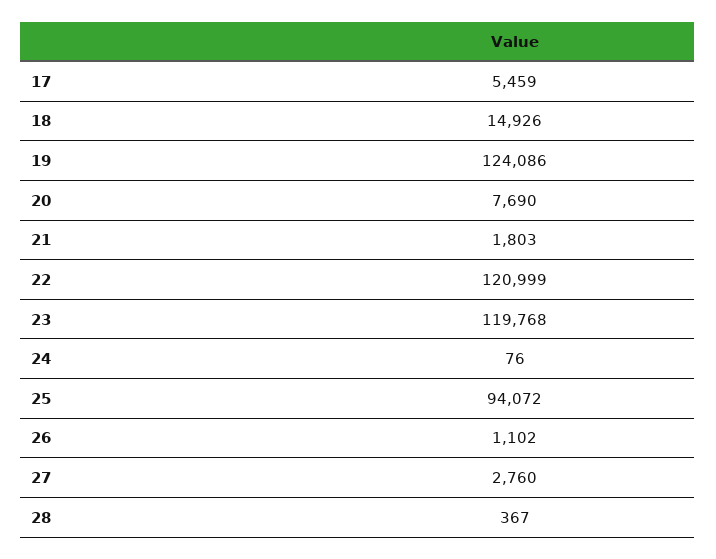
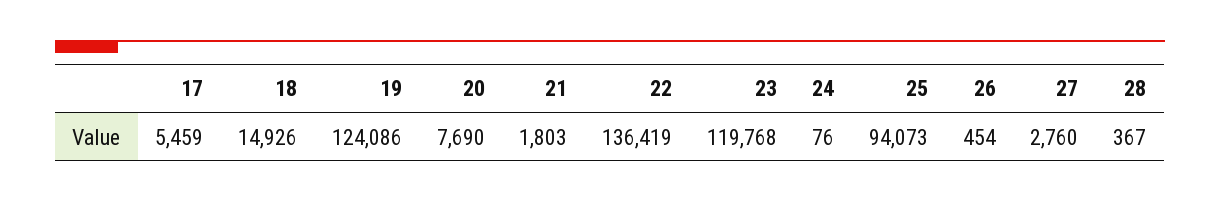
  {
    "17": 5459,
    "18": 14926,
    "19": 124086,
    "20": 7690,
    "21": 1803,
-   "22": 120999,
+   "22": 136419,
    "23": 119768,
    "24": 76,
-   "25": 94072,
+   "25": 94073,
-   "26": 1102,
+   "26": 454,
    "27": 2760,
    "28": 367
  }

